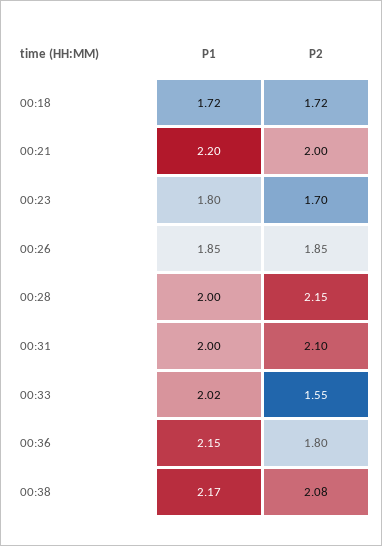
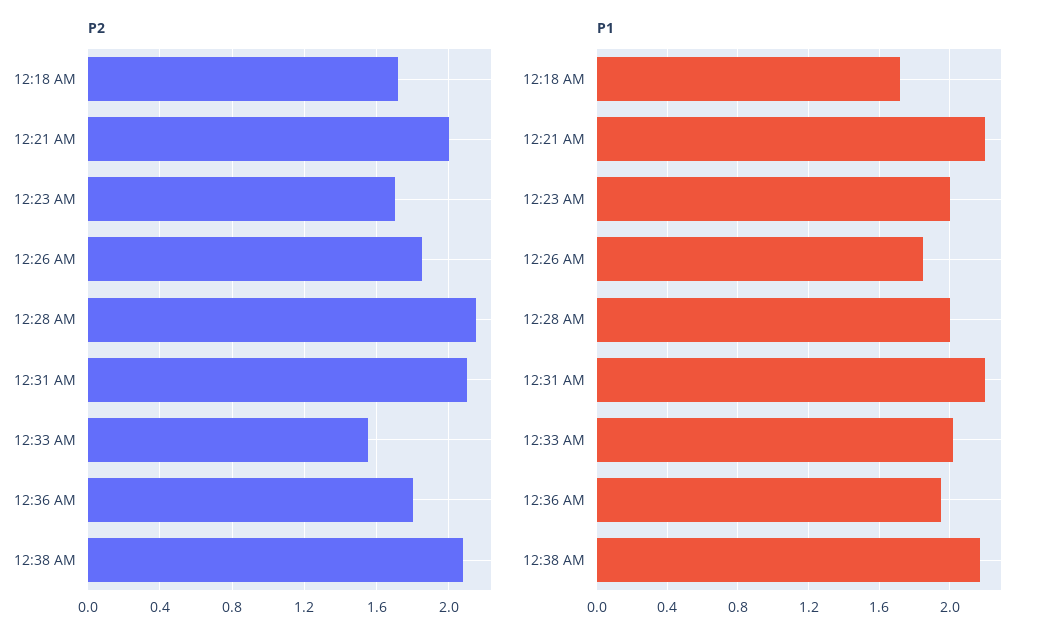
  {
    "P1": {
      "00:18": 1.72,
      "00:21": 2.2,
-     "00:23": 1.8,
+     "00:23": 2,
      "00:26": 1.85,
      "00:28": 2,
-     "00:31": 2,
+     "00:31": 2.2,
      "00:33": 2.02,
-     "00:36": 2.15,
+     "00:36": 1.95,
      "00:38": 2.17
    },
    "P2": {
      "00:18": 1.72,
      "00:21": 2,
      "00:23": 1.7,
      "00:26": 1.85,
      "00:28": 2.15,
      "00:31": 2.1,
      "00:33": 1.55,
      "00:36": 1.8,
      "00:38": 2.08
    }
  }

